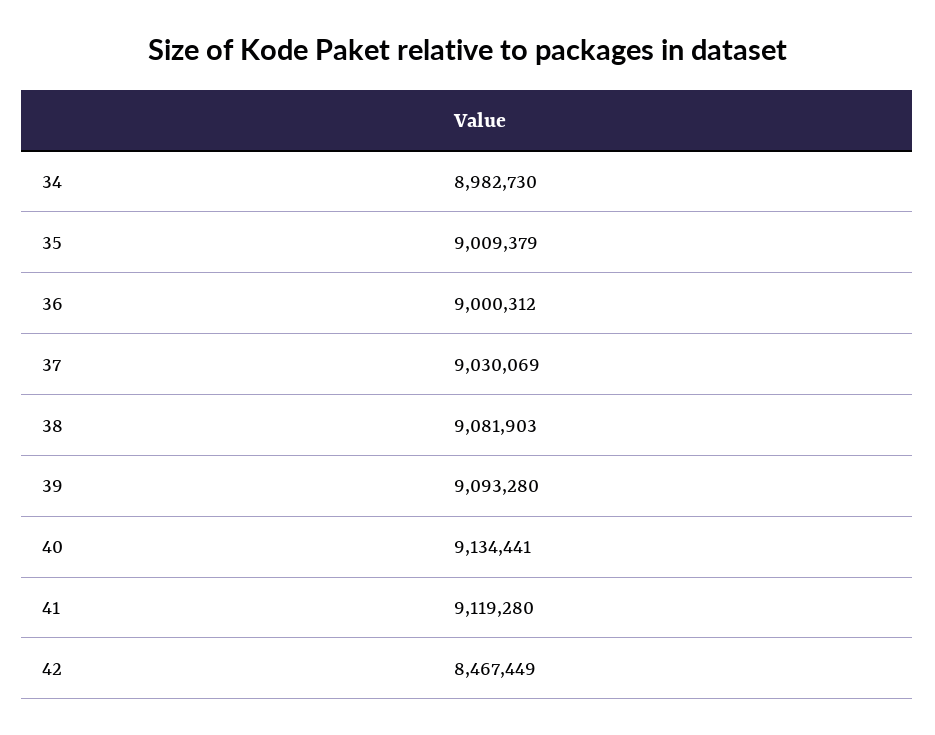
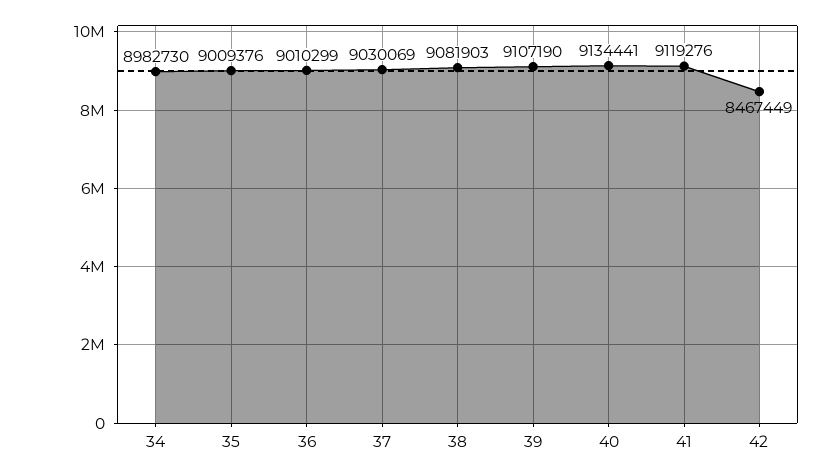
  {
    "34": 8982730,
-   "35": 9009379,
+   "35": 9009376,
-   "36": 9000312,
+   "36": 9010299,
    "37": 9030069,
    "38": 9081903,
-   "39": 9093280,
+   "39": 9107190,
    "40": 9134441,
-   "41": 9119280,
+   "41": 9119276,
    "42": 8467449
  }

